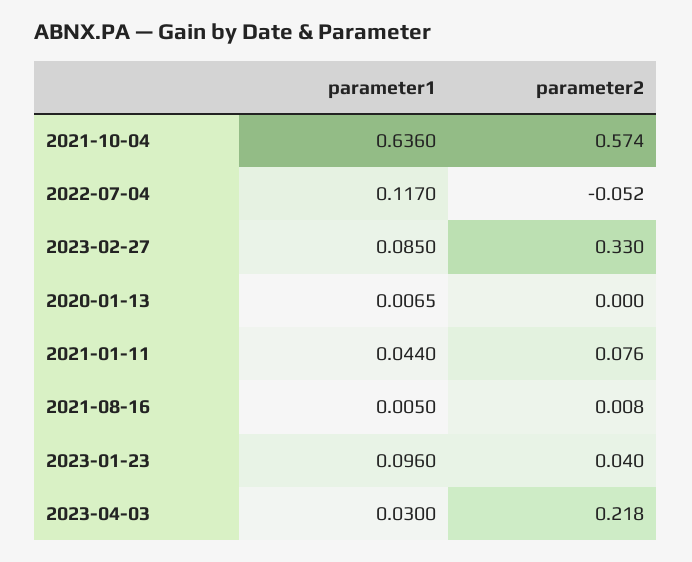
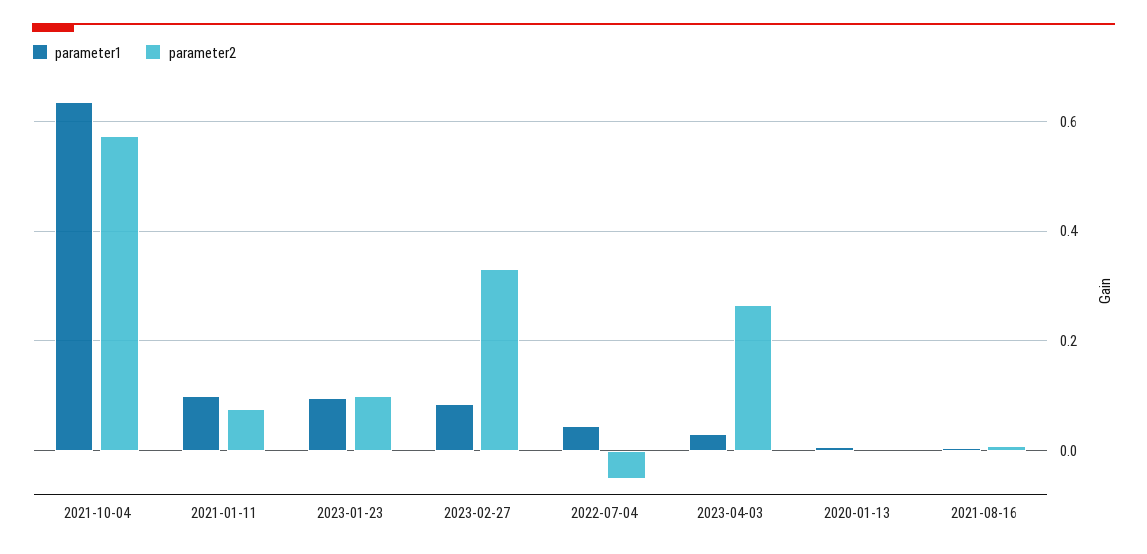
  {
    "parameter1": {
      "2021-10-04": 0.636,
-     "2022-07-04": 0.117,
+     "2022-07-04": 0.04,
      "2023-02-27": 0.085,
      "2020-01-13": 0.0065,
-     "2021-01-11": 0.044,
+     "2021-01-11": 0.1,
      "2021-08-16": 0.005,
      "2023-01-23": 0.096,
      "2023-04-03": 0.03
    },
    "parameter2": {
      "2021-10-04": 0.574,
      "2022-07-04": -0.052,
      "2023-02-27": 0.33,
      "2020-01-13": 0,
      "2021-01-11": 0.076,
      "2021-08-16": 0.008,
-     "2023-01-23": 0.04,
+     "2023-01-23": 0.1,
-     "2023-04-03": 0.218
+     "2023-04-03": 0.26
    }
  }

